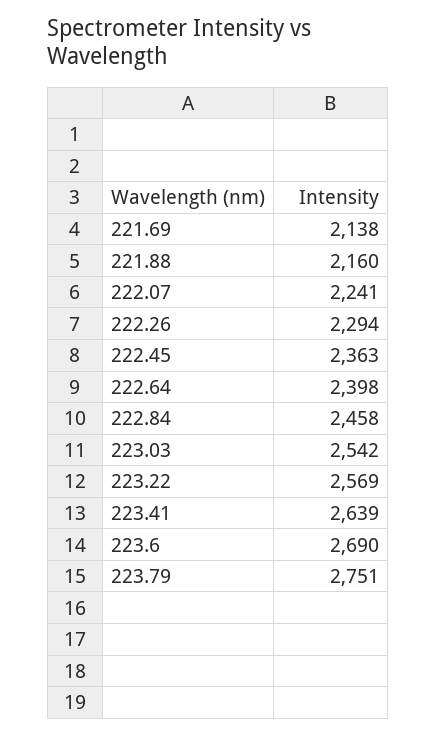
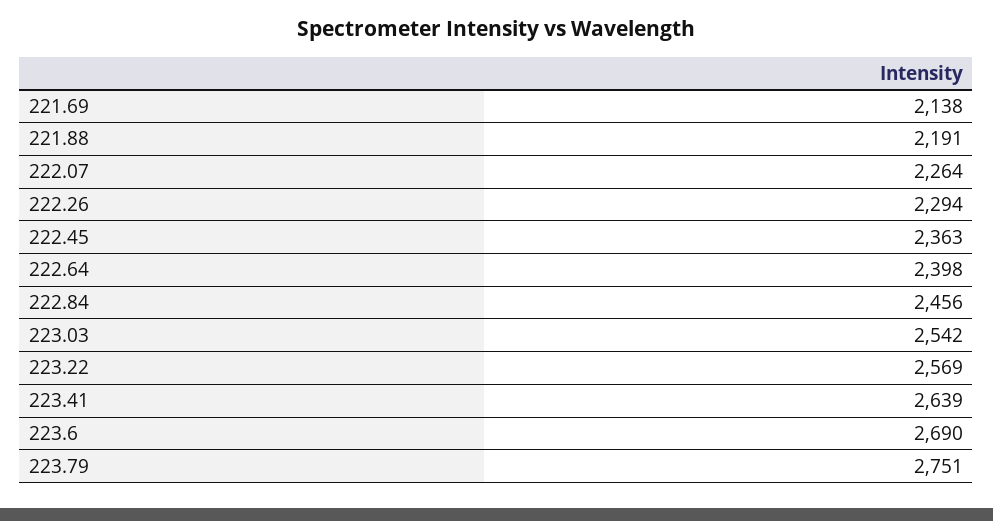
  {
    "221.69": 2138,
-   "221.88": 2160,
+   "221.88": 2191,
-   "222.07": 2241,
+   "222.07": 2264,
    "222.26": 2294,
    "222.45": 2363,
    "222.64": 2398,
-   "222.84": 2458,
+   "222.84": 2456,
    "223.03": 2542,
    "223.22": 2569,
    "223.41": 2639,
    "223.6": 2690,
    "223.79": 2751
  }

